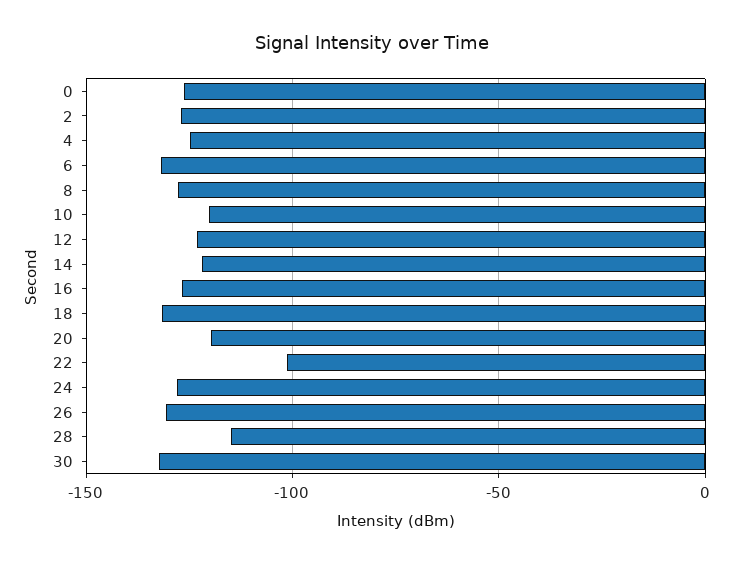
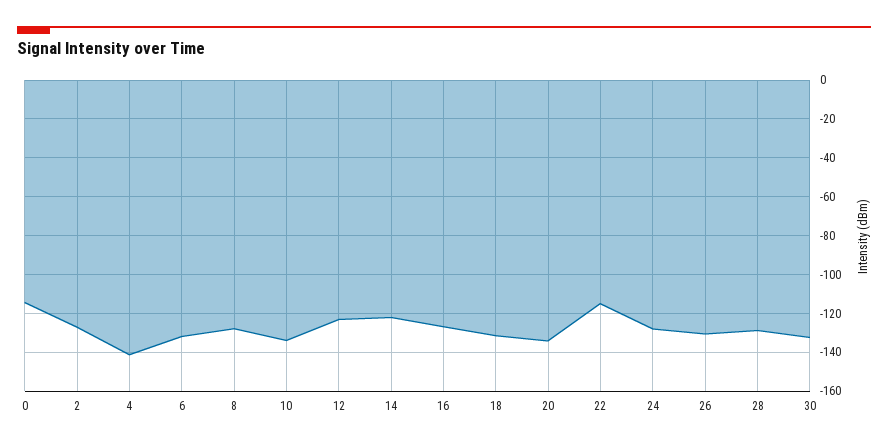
  {
-   "0": -125,
+   "0": -115,
    "2": -125,
-   "4": -125,
+   "4": -140,
    "6": -130,
    "8": -130,
-   "10": -120,
+   "10": -135,
    "12": -125,
    "14": -120,
    "16": -125,
    "18": -130,
-   "20": -120,
+   "20": -135,
-   "22": -100,
+   "22": -115,
    "24": -130,
    "26": -130,
-   "28": -115,
+   "28": -130,
    "30": -130
  }

